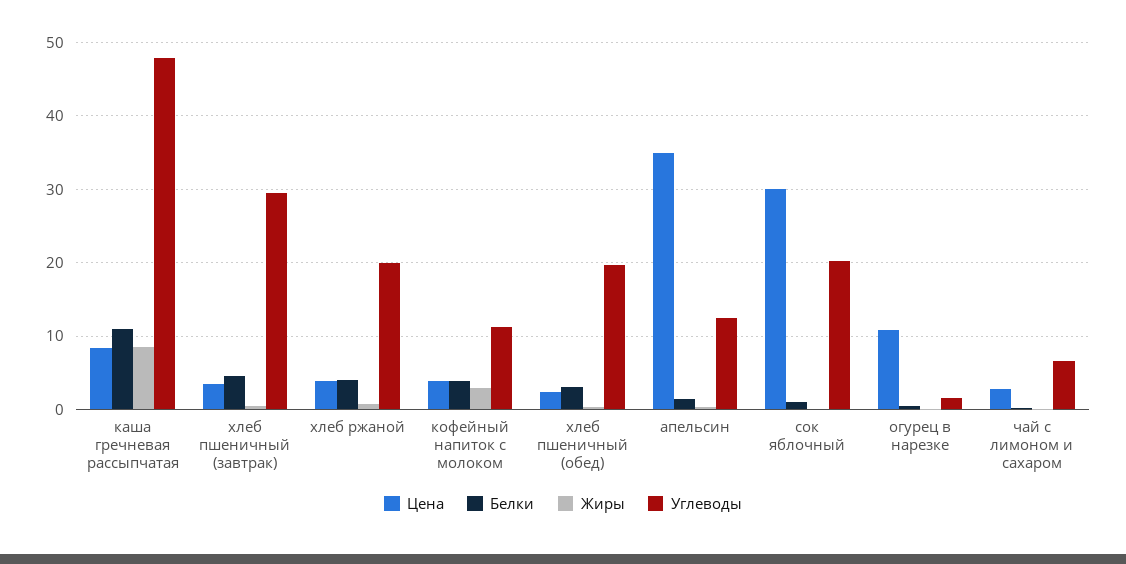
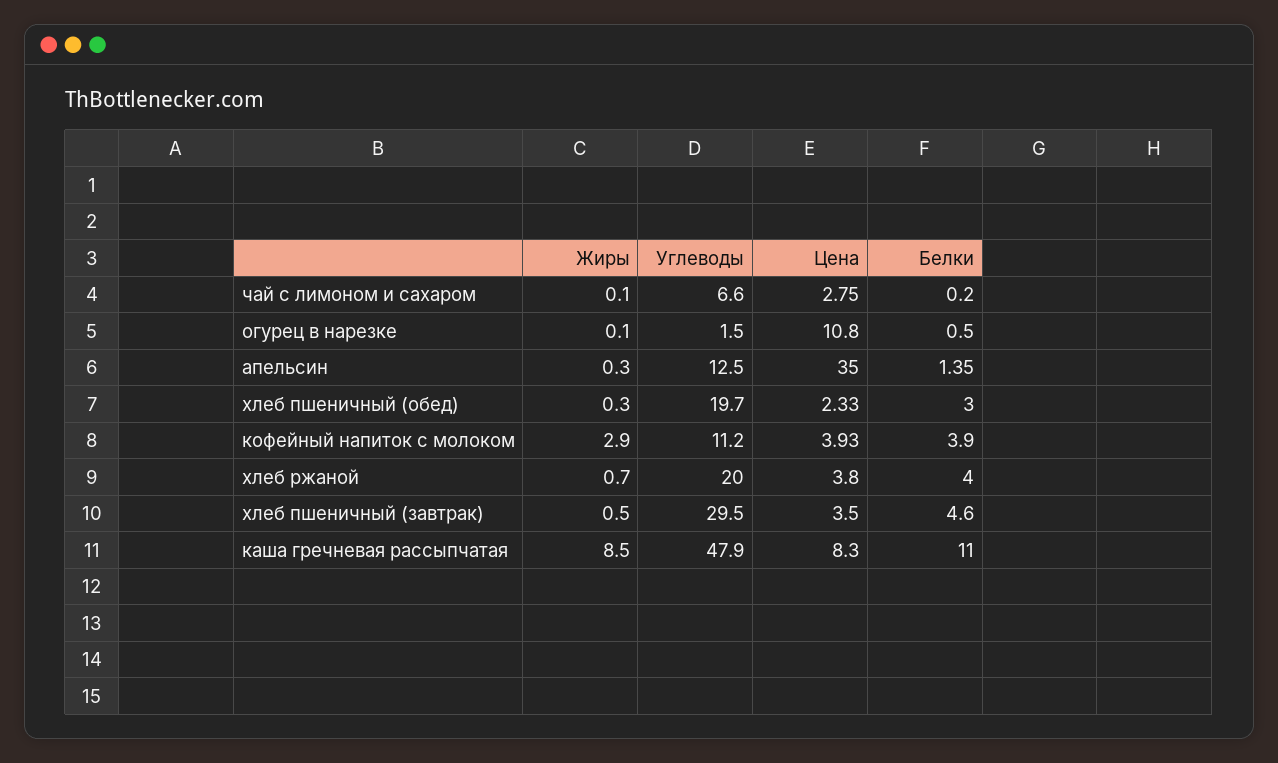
  {
    "Цена": {
      "каша гречневая рассыпчатая": 8.3,
      "хлеб пшеничный (завтрак)": 3.5,
      "хлеб ржаной": 3.8,
      "кофейный напиток с молоком": 3.93,
      "хлеб пшеничный (обед)": 2.33,
      "апельсин": 35,
-     "сок яблочный": 30,
      "огурец в нарезке": 10.8,
      "чай с лимоном и сахаром": 2.75
    },
    "Белки": {
      "каша гречневая рассыпчатая": 11,
      "хлеб пшеничный (завтрак)": 4.6,
      "хлеб ржаной": 4,
      "кофейный напиток с молоком": 3.9,
      "хлеб пшеничный (обед)": 3,
      "апельсин": 1.35,
-     "сок яблочный": 1,
      "огурец в нарезке": 0.5,
      "чай с лимоном и сахаром": 0.2
    },
    "Жиры": {
      "каша гречневая рассыпчатая": 8.5,
      "хлеб пшеничный (завтрак)": 0.5,
      "хлеб ржаной": 0.7,
      "кофейный напиток с молоком": 2.9,
      "хлеб пшеничный (обед)": 0.3,
      "апельсин": 0.3,
-     "сок яблочный": 0,
      "огурец в нарезке": 0.1,
      "чай с лимоном и сахаром": 0.1
    },
    "Углеводы": {
      "каша гречневая рассыпчатая": 47.9,
      "хлеб пшеничный (завтрак)": 29.5,
      "хлеб ржаной": 20,
      "кофейный напиток с молоком": 11.2,
      "хлеб пшеничный (обед)": 19.7,
      "апельсин": 12.5,
-     "сок яблочный": 20,
      "огурец в нарезке": 1.5,
      "чай с лимоном и сахаром": 6.6
    }
  }

